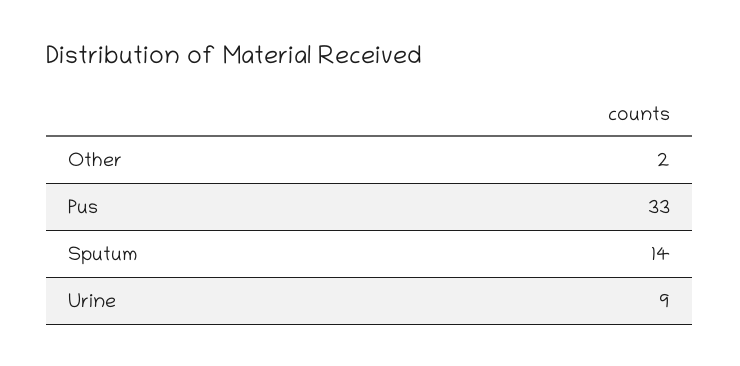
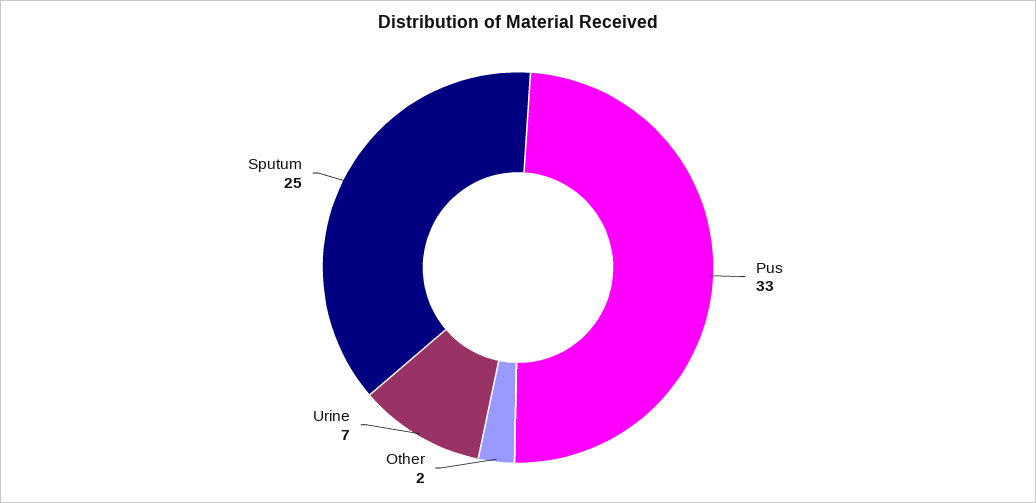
  {
    "Other": 2,
    "Pus": 33,
-   "Sputum": 14,
+   "Sputum": 25,
-   "Urine": 9
+   "Urine": 7
  }

